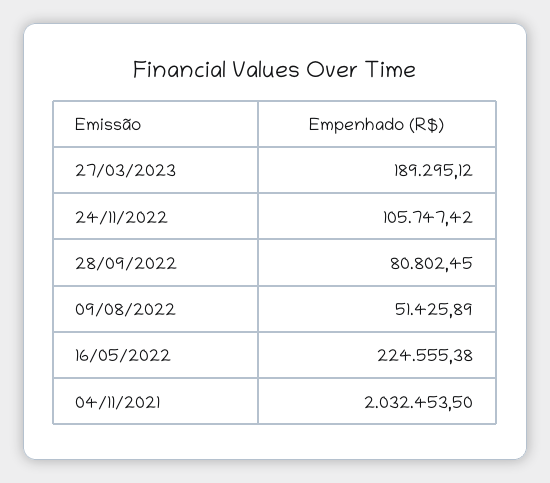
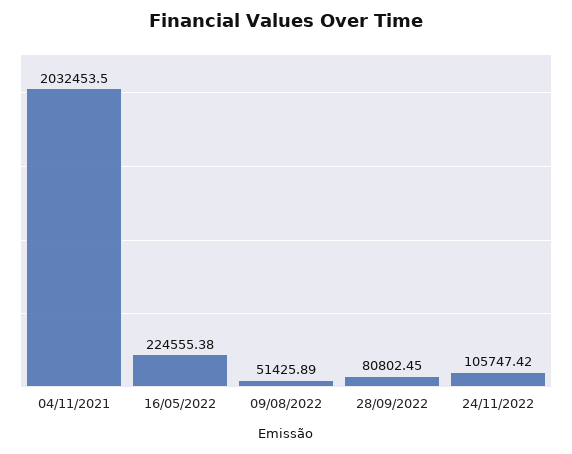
  {
-   "27/03/2023": 189295.12,
    "24/11/2022": 105747.42,
    "28/09/2022": 80802.45,
    "09/08/2022": 51425.89,
    "16/05/2022": 224555.38,
    "04/11/2021": 2032453.5
  }

